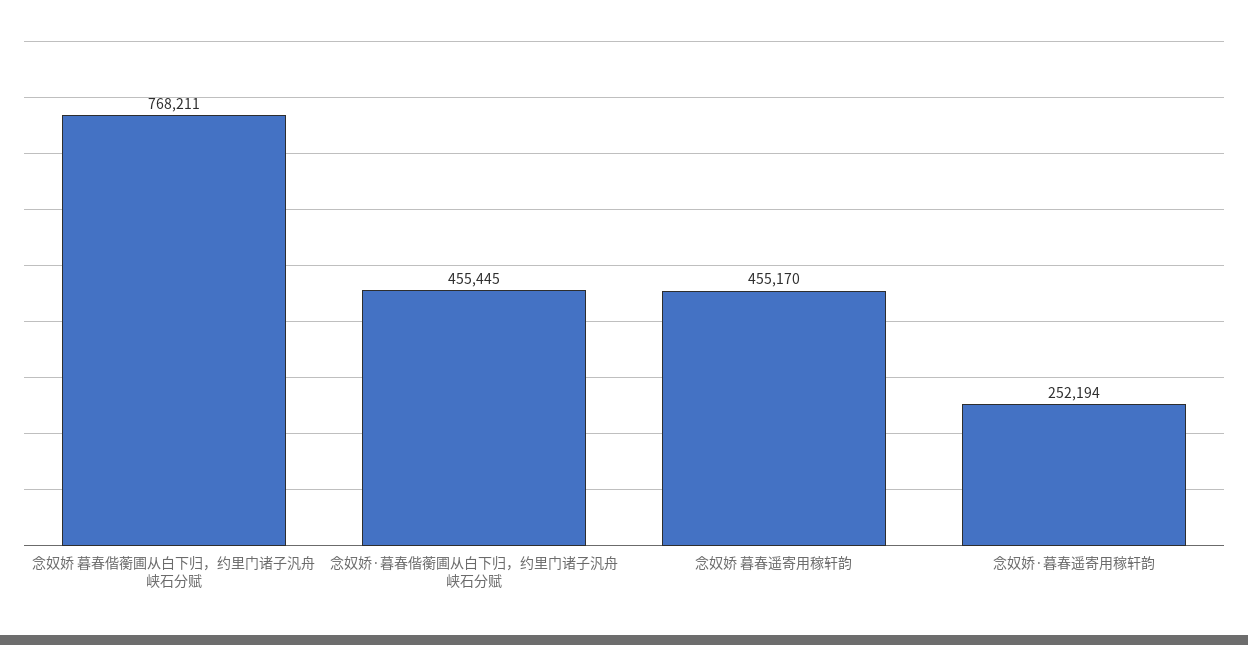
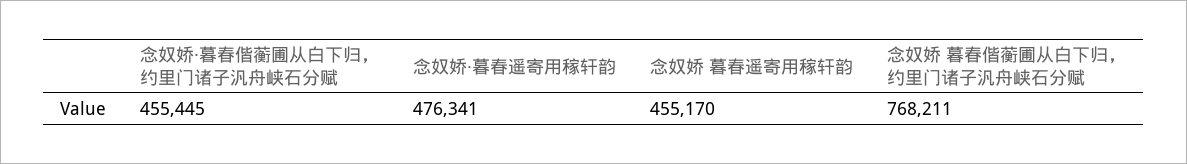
  {
    "念奴娇 暮春偕蘅圃从白下归，约里门诸子汎舟峡石分赋": 768211,
    "念奴娇·暮春偕蘅圃从白下归，约里门诸子汎舟峡石分赋": 455445,
    "念奴娇 暮春遥寄用稼轩韵": 455170,
-   "念奴娇·暮春遥寄用稼轩韵": 252194
+   "念奴娇·暮春遥寄用稼轩韵": 476341
  }

